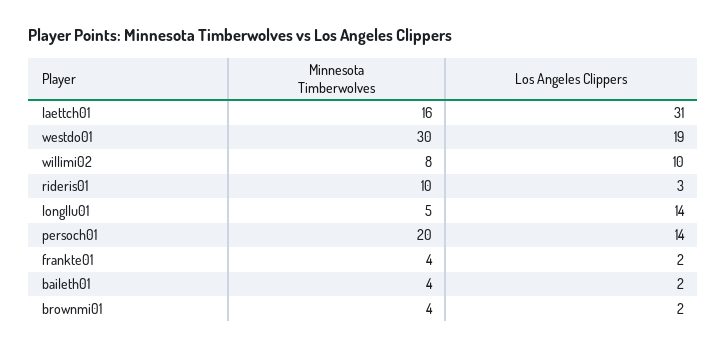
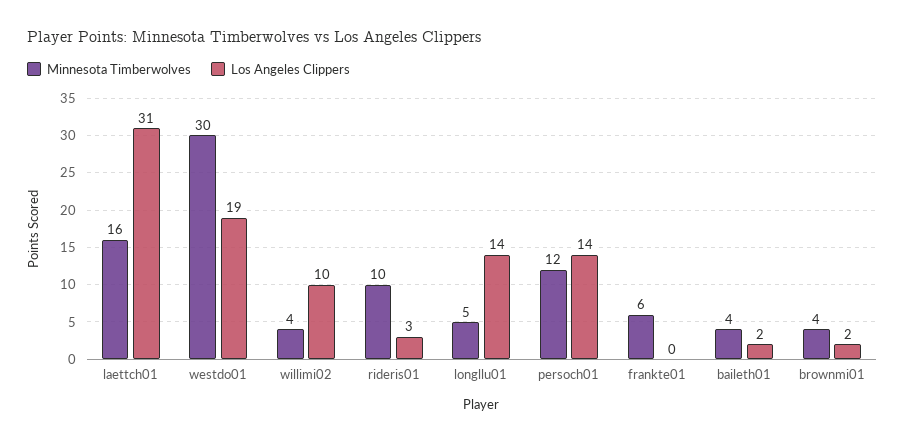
  {
    "Minnesota Timberwolves": {
      "laettch01": 16,
      "westdo01": 30,
-     "willimi02": 8,
+     "willimi02": 4,
      "rideris01": 10,
      "longllu01": 5,
-     "persoch01": 20,
+     "persoch01": 12,
-     "frankte01": 4,
+     "frankte01": 6,
      "baileth01": 4,
      "brownmi01": 4
    },
    "Los Angeles Clippers": {
      "laettch01": 31,
      "westdo01": 19,
      "willimi02": 10,
      "rideris01": 3,
      "longllu01": 14,
      "persoch01": 14,
-     "frankte01": 2,
+     "frankte01": 0,
      "baileth01": 2,
      "brownmi01": 2
    }
  }

